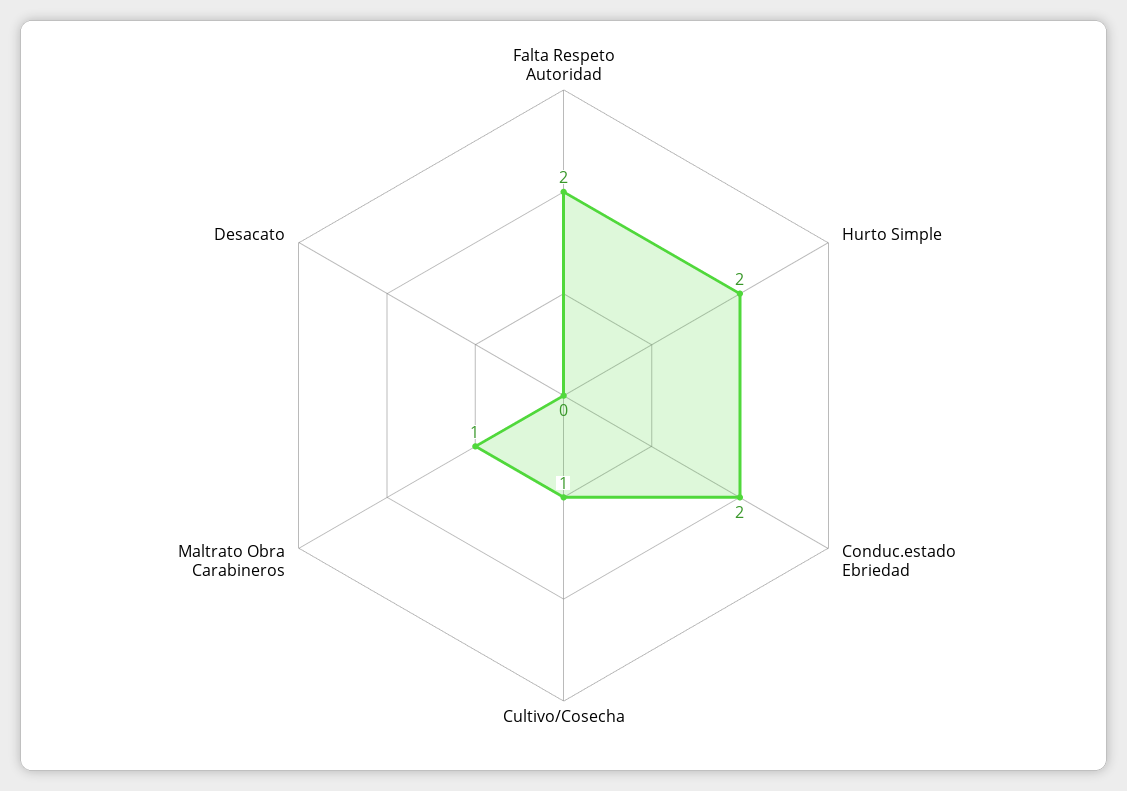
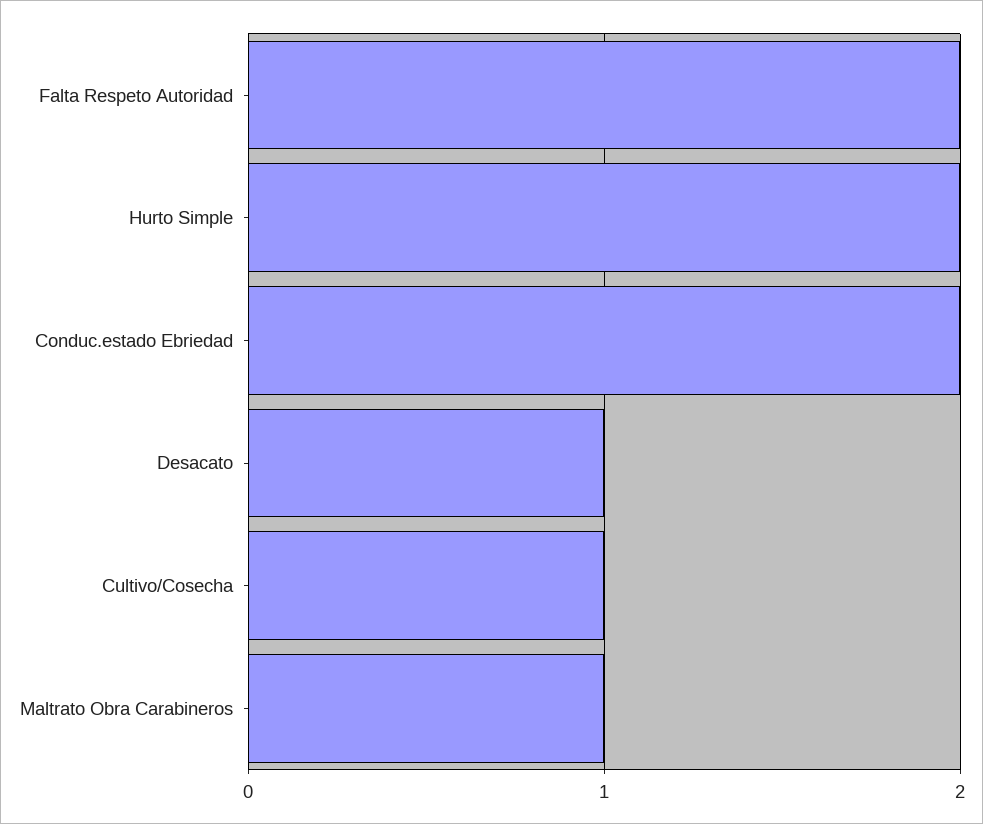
  {
    "Falta Respeto Autoridad": 2,
    "Hurto Simple": 2,
    "Conduc.estado Ebriedad": 2,
    "Cultivo/Cosecha": 1,
    "Maltrato Obra Carabineros": 1,
-   "Desacato": 0
+   "Desacato": 1
  }

